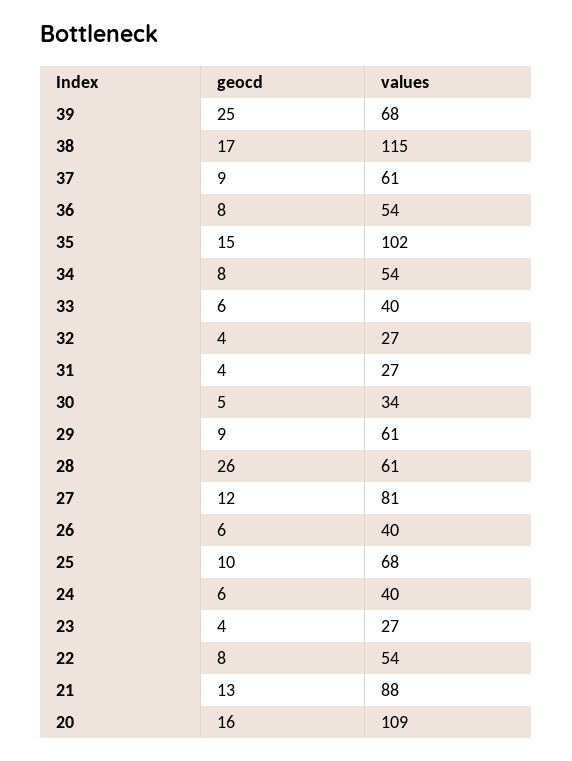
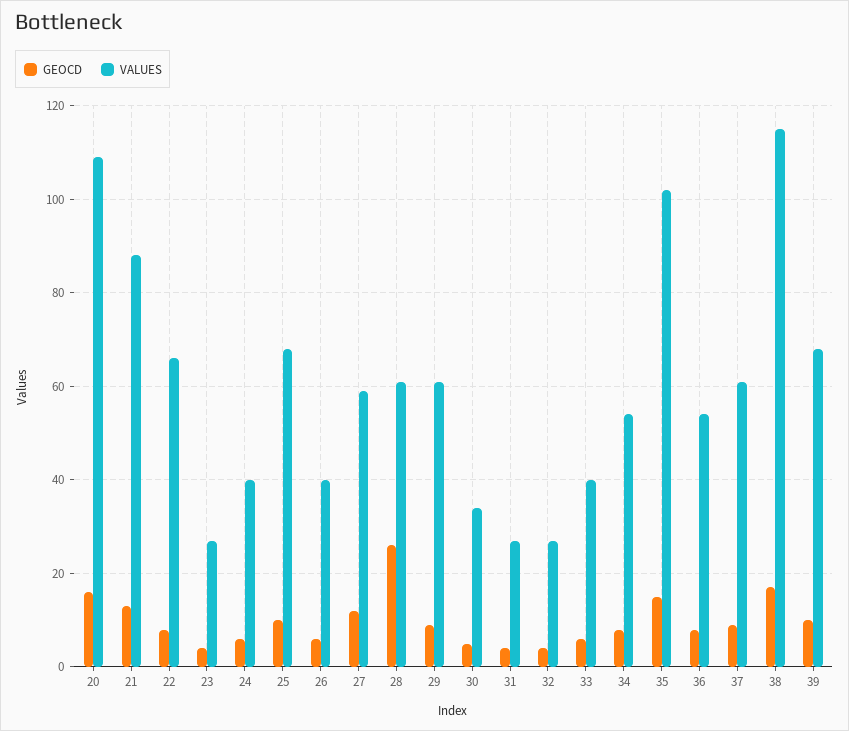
  {
    "geocd": {
-     "39": 25,
+     "39": 10,
      "38": 17,
      "37": 9,
      "36": 8,
      "35": 15,
      "34": 8,
      "33": 6,
      "32": 4,
      "31": 4,
      "30": 5,
      "29": 9,
      "28": 26,
      "27": 12,
      "26": 6,
      "25": 10,
      "24": 6,
      "23": 4,
      "22": 8,
      "21": 13,
      "20": 16
    },
    "values": {
      "39": 68,
      "38": 115,
      "37": 61,
      "36": 54,
      "35": 102,
      "34": 54,
      "33": 40,
      "32": 27,
      "31": 27,
      "30": 34,
      "29": 61,
      "28": 61,
-     "27": 81,
+     "27": 60,
      "26": 40,
      "25": 68,
      "24": 40,
      "23": 27,
-     "22": 54,
+     "22": 65,
      "21": 88,
      "20": 109
    }
  }

